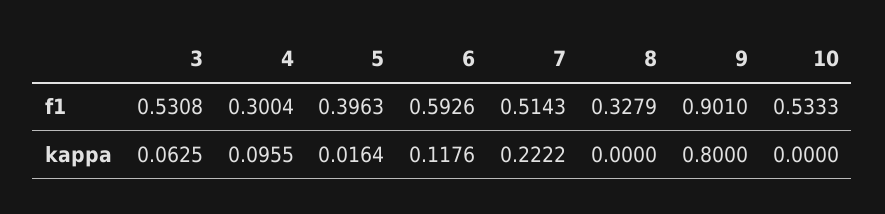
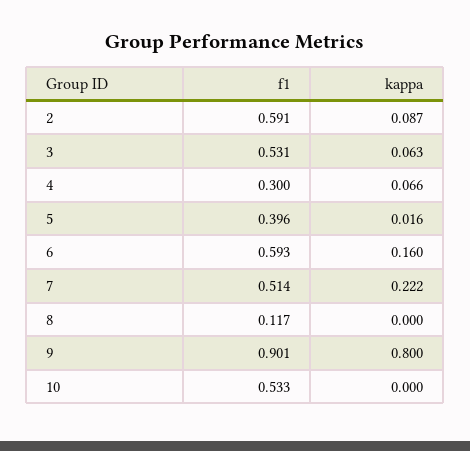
  {
    "3": {
      "f1": 0.5308,
      "kappa": 0.0625
    },
    "4": {
      "f1": 0.3004,
-     "kappa": 0.0955
+     "kappa": 0.066
    },
    "5": {
      "f1": 0.3963,
      "kappa": 0.0164
    },
    "6": {
      "f1": 0.5926,
-     "kappa": 0.1176
+     "kappa": 0.16
    },
    "7": {
      "f1": 0.5143,
      "kappa": 0.2222
    },
    "8": {
-     "f1": 0.3279,
+     "f1": 0.117,
      "kappa": 0
    },
    "9": {
      "f1": 0.901,
      "kappa": 0.8
    },
    "10": {
      "f1": 0.5333,
      "kappa": 0
-   }
+   },
+   "2": {
+     "f1": 0.591,
+     "kappa": 0.087
+   }
  }

